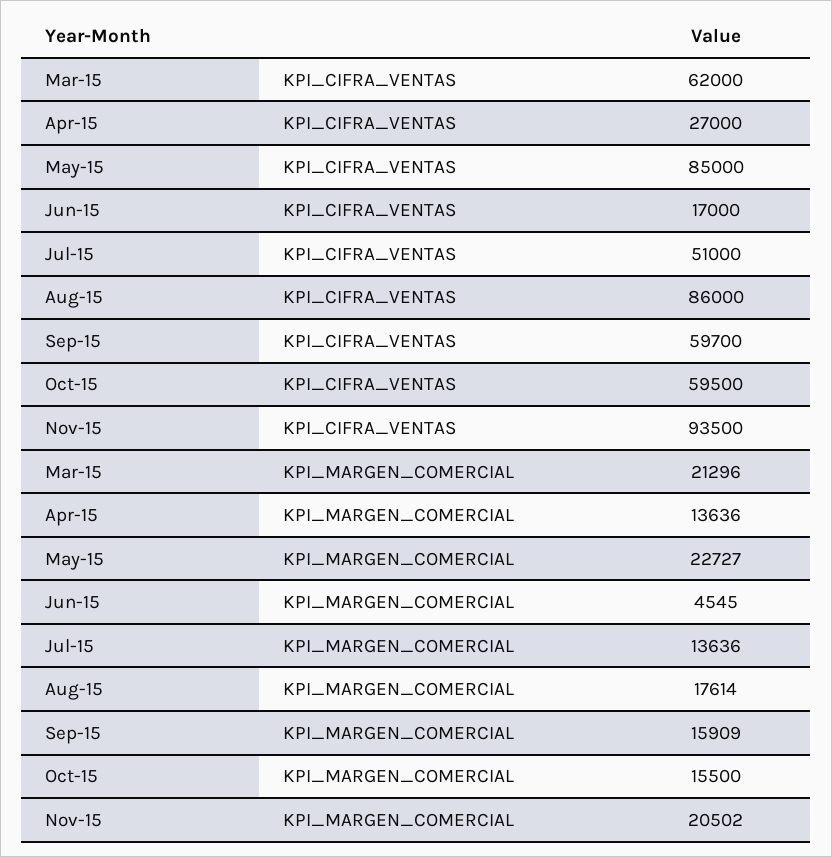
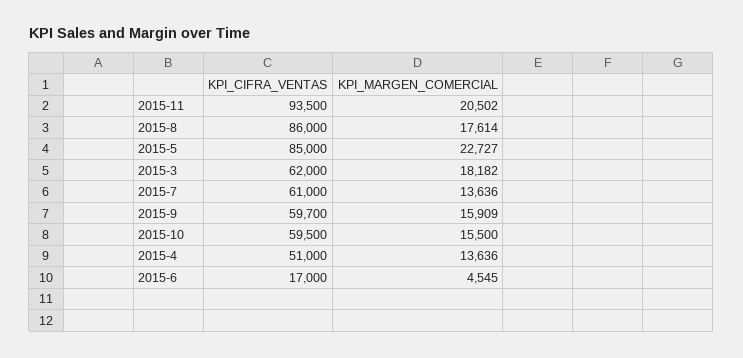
  {
    "Mar-15": {
      "KPI_CIFRA_VENTAS": 62000,
-     "KPI_MARGEN_COMERCIAL": 21296
+     "KPI_MARGEN_COMERCIAL": 18182
    },
    "Apr-15": {
-     "KPI_CIFRA_VENTAS": 27000,
+     "KPI_CIFRA_VENTAS": 51000,
      "KPI_MARGEN_COMERCIAL": 13636
    },
    "May-15": {
      "KPI_CIFRA_VENTAS": 85000,
      "KPI_MARGEN_COMERCIAL": 22727
    },
    "Jun-15": {
      "KPI_CIFRA_VENTAS": 17000,
      "KPI_MARGEN_COMERCIAL": 4545
    },
    "Jul-15": {
-     "KPI_CIFRA_VENTAS": 51000,
+     "KPI_CIFRA_VENTAS": 61000,
      "KPI_MARGEN_COMERCIAL": 13636
    },
    "Aug-15": {
      "KPI_CIFRA_VENTAS": 86000,
      "KPI_MARGEN_COMERCIAL": 17614
    },
    "Sep-15": {
      "KPI_CIFRA_VENTAS": 59700,
      "KPI_MARGEN_COMERCIAL": 15909
    },
    "Oct-15": {
      "KPI_CIFRA_VENTAS": 59500,
      "KPI_MARGEN_COMERCIAL": 15500
    },
    "Nov-15": {
      "KPI_CIFRA_VENTAS": 93500,
      "KPI_MARGEN_COMERCIAL": 20502
    }
  }

